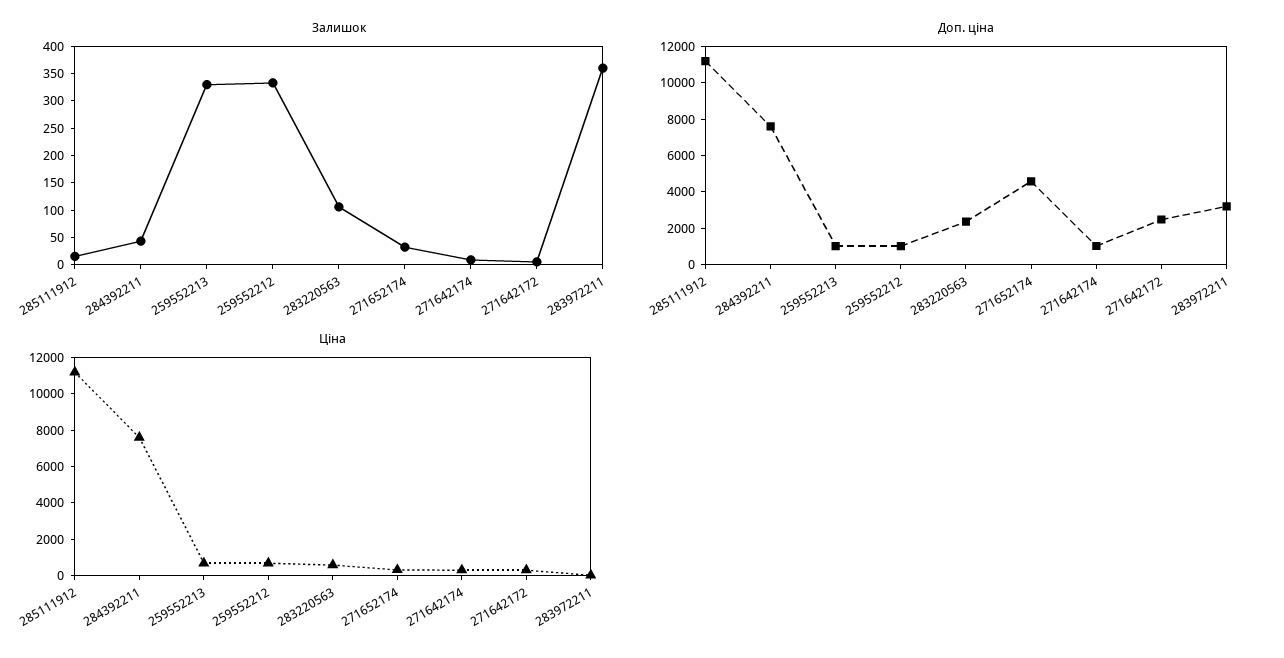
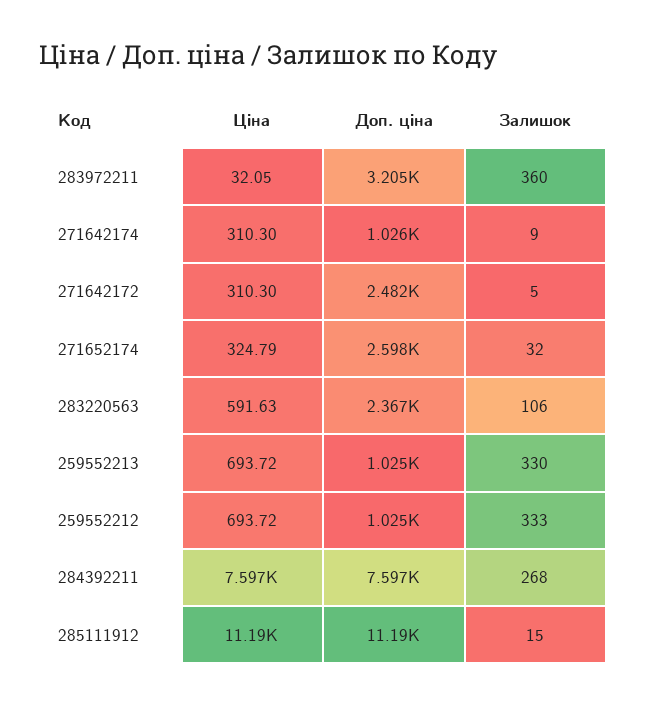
  {
    "Залишок": {
      "285111912": 15,
-     "284392211": 50,
+     "284392211": 268,
      "259552213": 330,
      "259552212": 333,
      "283220563": 106,
      "271652174": 32,
      "271642174": 9,
      "271642172": 5,
      "283972211": 360
    },
    "Доп. ціна": {
      "285111912": 11190,
      "284392211": 7597,
      "259552213": 1025,
      "259552212": 1025,
      "283220563": 2367,
-     "271652174": 4500,
+     "271652174": 2598,
      "271642174": 1026,
      "271642172": 2482,
      "283972211": 3205
    },
    "Ціна": {
      "285111912": 11190,
      "284392211": 7597,
      "259552213": 693.72,
      "259552212": 693.72,
      "283220563": 591.63,
      "271652174": 324.79,
      "271642174": 310.3,
      "271642172": 310.3,
      "283972211": 32.05
    }
  }

